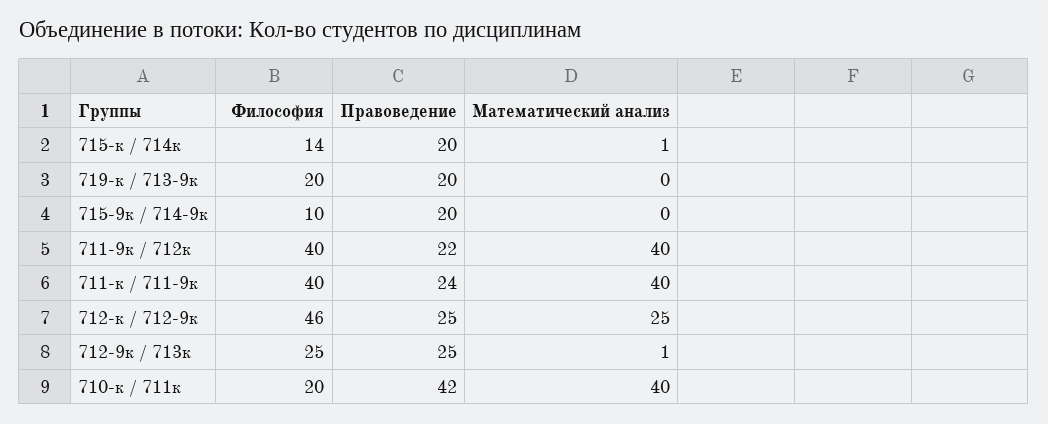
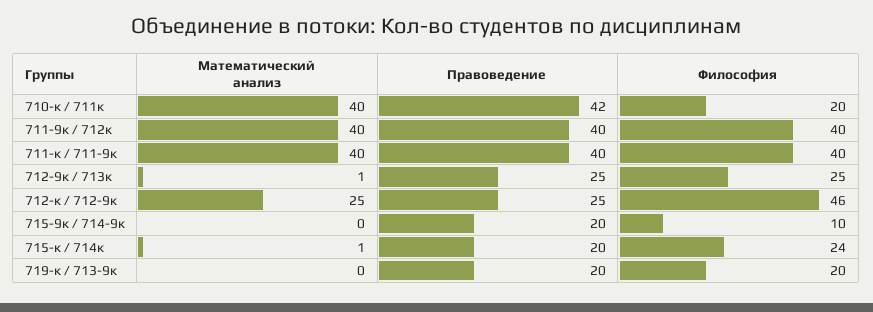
  {
    "Философия": {
-     "715-к / 714к": 14,
+     "715-к / 714к": 24,
      "719-к / 713-9к": 20,
      "715-9к / 714-9к": 10,
      "711-9к / 712к": 40,
      "711-к / 711-9к": 40,
      "712-к / 712-9к": 46,
      "712-9к / 713к": 25,
      "710-к / 711к": 20
    },
    "Правоведение": {
      "715-к / 714к": 20,
      "719-к / 713-9к": 20,
      "715-9к / 714-9к": 20,
-     "711-9к / 712к": 22,
+     "711-9к / 712к": 40,
-     "711-к / 711-9к": 24,
+     "711-к / 711-9к": 40,
      "712-к / 712-9к": 25,
      "712-9к / 713к": 25,
      "710-к / 711к": 42
    },
    "Математический анализ": {
      "715-к / 714к": 1,
      "719-к / 713-9к": 0,
      "715-9к / 714-9к": 0,
      "711-9к / 712к": 40,
      "711-к / 711-9к": 40,
      "712-к / 712-9к": 25,
      "712-9к / 713к": 1,
      "710-к / 711к": 40
    }
  }

